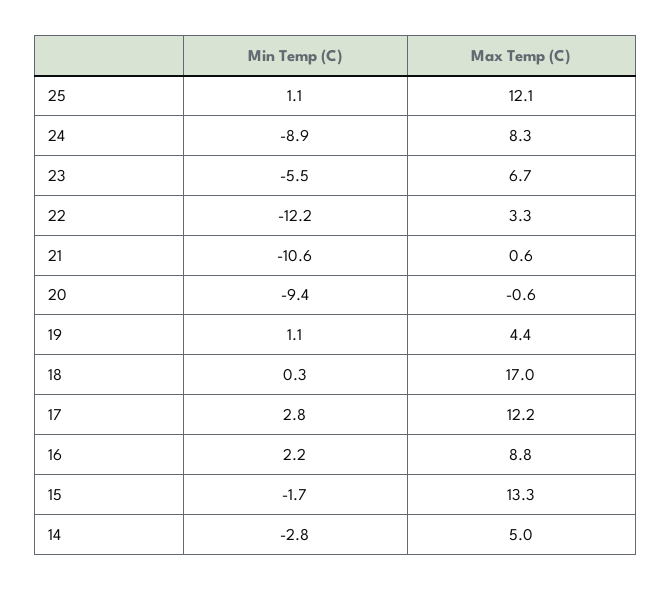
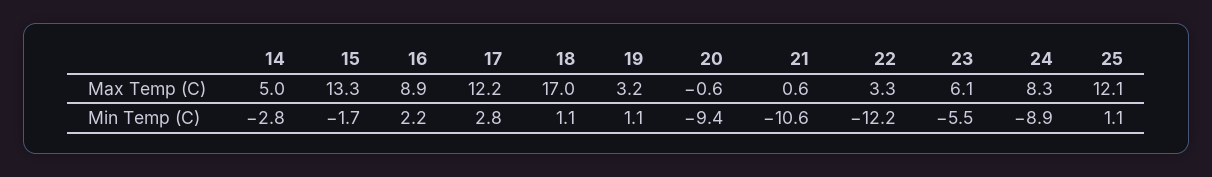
  {
    "Min Temp (C)": {
      "25": 1.1,
      "24": -8.9,
      "23": -5.5,
      "22": -12.2,
      "21": -10.6,
      "20": -9.4,
      "19": 1.1,
-     "18": 0.3,
+     "18": 1.1,
      "17": 2.8,
      "16": 2.2,
      "15": -1.7,
      "14": -2.8
    },
    "Max Temp (C)": {
      "25": 12.1,
      "24": 8.3,
-     "23": 6.7,
+     "23": 6.1,
      "22": 3.3,
      "21": 0.6,
      "20": -0.6,
-     "19": 4.4,
+     "19": 3.2,
      "18": 17,
      "17": 12.2,
-     "16": 8.8,
+     "16": 8.9,
      "15": 13.3,
      "14": 5
    }
  }

